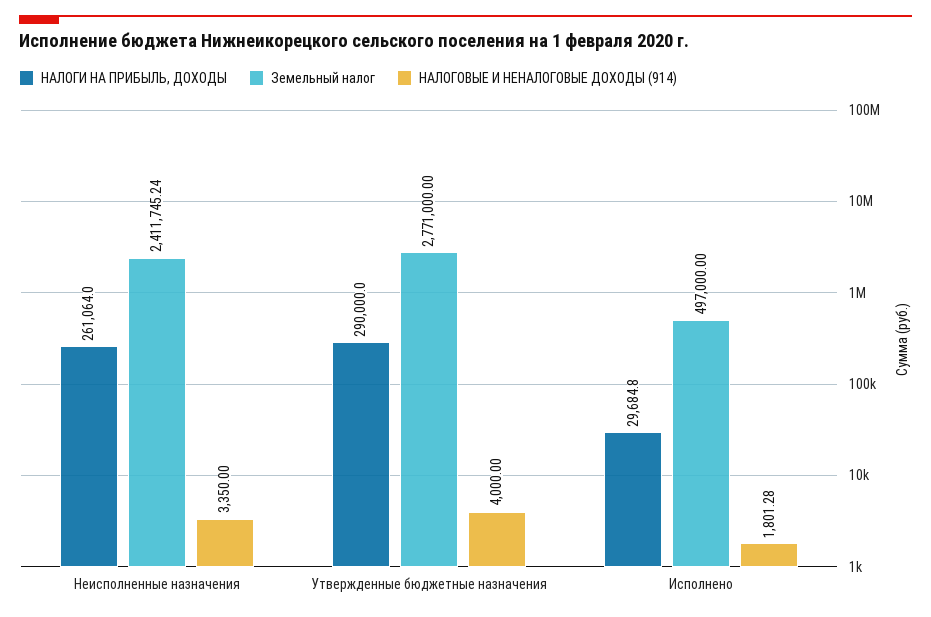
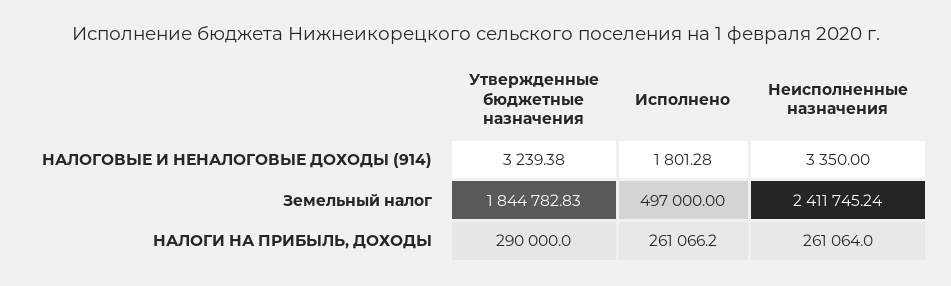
  {
    "НАЛОГИ НА ПРИБЫЛЬ, ДОХОДЫ": {
      "Неисполненные назначения": 261064,
      "Утвержденные бюджетные назначения": 290000,
-     "Исполнено": 29684.8
+     "Исполнено": 261066.2
    },
    "Земельный налог": {
      "Неисполненные назначения": 2411745.24,
-     "Утвержденные бюджетные назначения": 2771000,
+     "Утвержденные бюджетные назначения": 1844782.83,
      "Исполнено": 497000
    },
    "НАЛОГОВЫЕ И НЕНАЛОГОВЫЕ ДОХОДЫ (914)": {
      "Неисполненные назначения": 3350,
-     "Утвержденные бюджетные назначения": 4000,
+     "Утвержденные бюджетные назначения": 3239.38,
      "Исполнено": 1801.28
    }
  }

